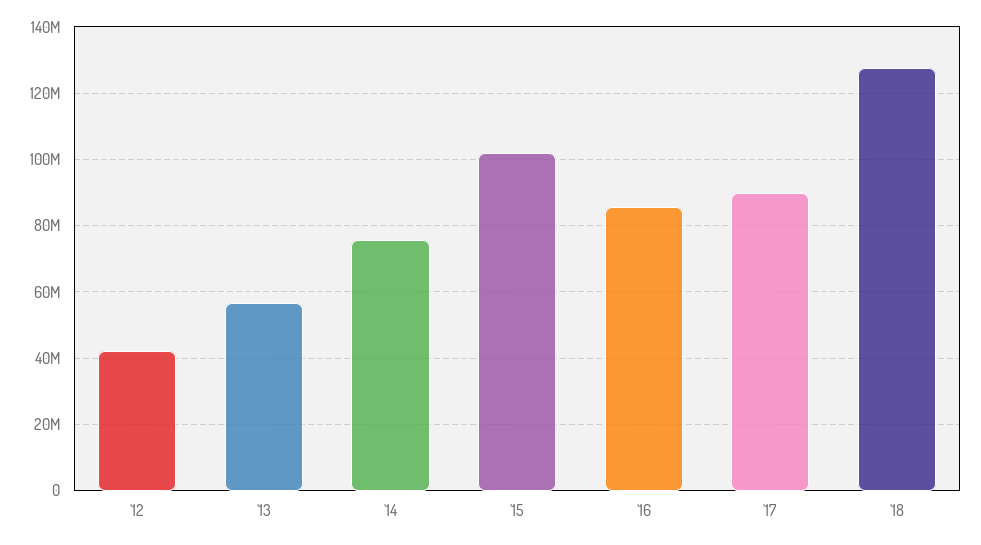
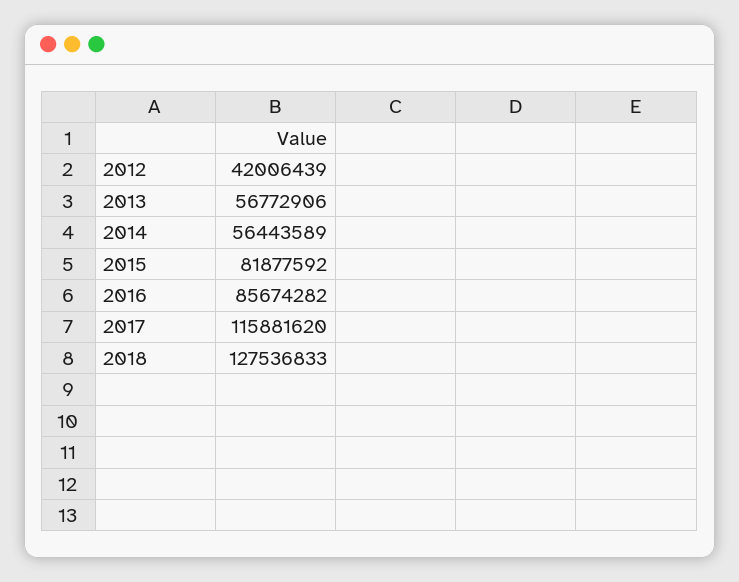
  {
    "'12": 42006439,
    "'13": 56772906,
-   "'14": 76000000,
+   "'14": 56443589,
-   "'15": 102000000,
+   "'15": 81877592,
    "'16": 85674282,
-   "'17": 90000000,
+   "'17": 115881620,
    "'18": 127536833
  }

